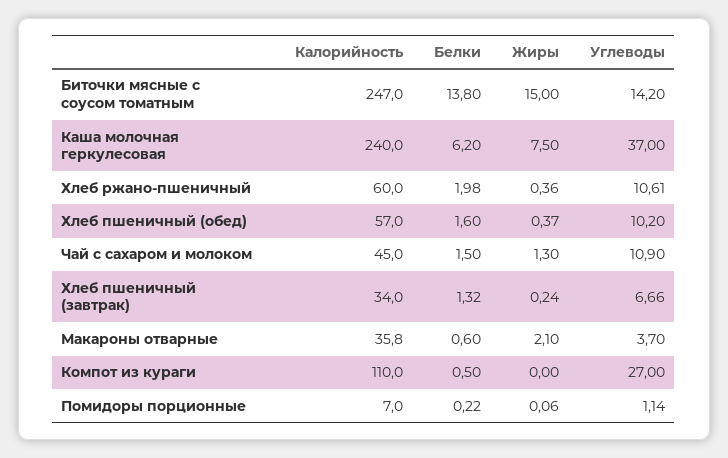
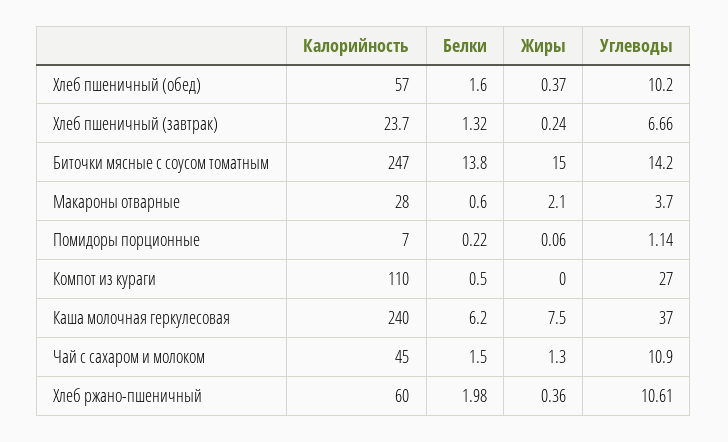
  {
    "Калорийность": {
      "Биточки мясные с соусом томатным": 247,
      "Каша молочная геркулесовая": 240,
      "Хлеб ржано-пшеничный": 60,
      "Хлеб пшеничный (обед)": 57,
      "Чай с сахаром и молоком": 45,
-     "Хлеб пшеничный (завтрак)": 34,
+     "Хлеб пшеничный (завтрак)": 23.7,
-     "Макароны отварные": 35.8,
+     "Макароны отварные": 28,
      "Компот из кураги": 110,
      "Помидоры порционные": 7
    },
    "Белки": {
      "Биточки мясные с соусом томатным": 13.8,
      "Каша молочная геркулесовая": 6.2,
      "Хлеб ржано-пшеничный": 1.98,
      "Хлеб пшеничный (обед)": 1.6,
      "Чай с сахаром и молоком": 1.5,
      "Хлеб пшеничный (завтрак)": 1.32,
      "Макароны отварные": 0.6,
      "Компот из кураги": 0.5,
      "Помидоры порционные": 0.22
    },
    "Жиры": {
      "Биточки мясные с соусом томатным": 15,
      "Каша молочная геркулесовая": 7.5,
      "Хлеб ржано-пшеничный": 0.36,
      "Хлеб пшеничный (обед)": 0.37,
      "Чай с сахаром и молоком": 1.3,
      "Хлеб пшеничный (завтрак)": 0.24,
      "Макароны отварные": 2.1,
      "Компот из кураги": 0,
      "Помидоры порционные": 0.06
    },
    "Углеводы": {
      "Биточки мясные с соусом томатным": 14.2,
      "Каша молочная геркулесовая": 37,
      "Хлеб ржано-пшеничный": 10.61,
      "Хлеб пшеничный (обед)": 10.2,
      "Чай с сахаром и молоком": 10.9,
      "Хлеб пшеничный (завтрак)": 6.66,
      "Макароны отварные": 3.7,
      "Компот из кураги": 27,
      "Помидоры порционные": 1.14
    }
  }

